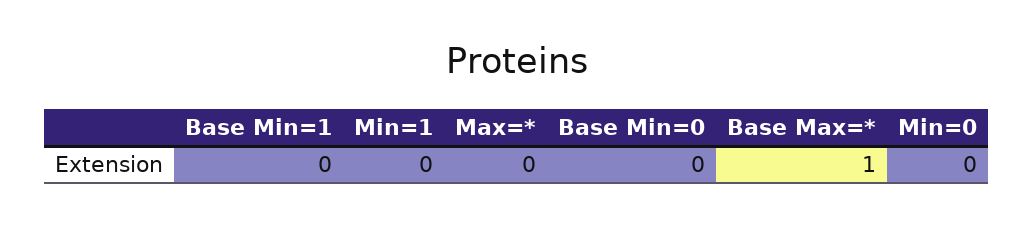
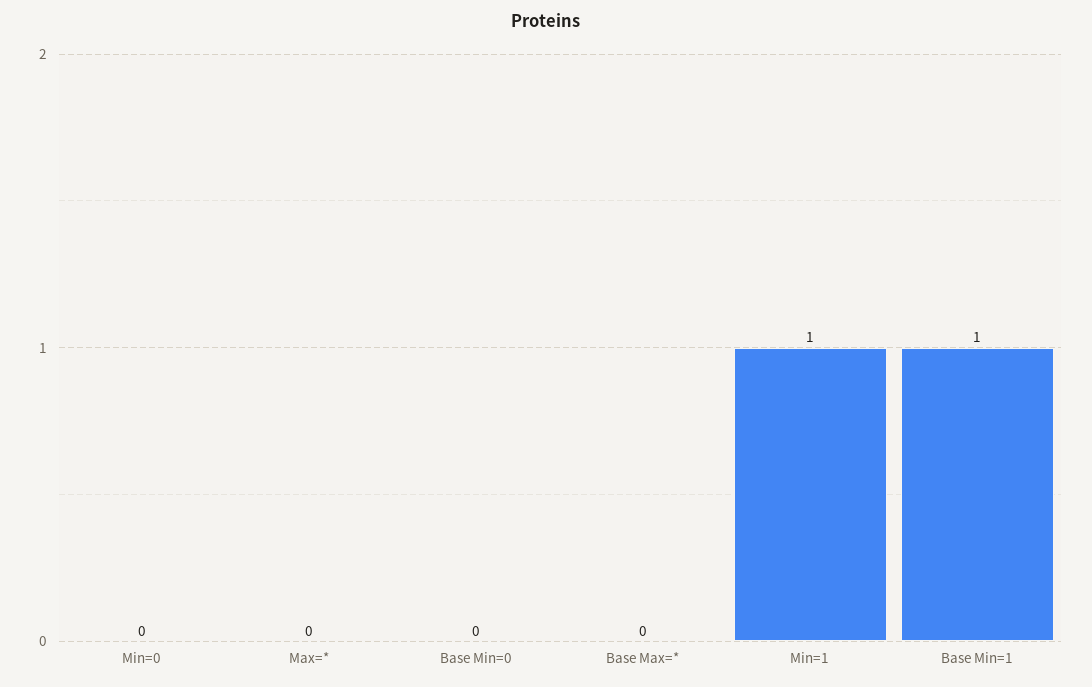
  {
-   "Base Min=1": 0,
+   "Base Min=1": 1,
-   "Min=1": 0,
+   "Min=1": 1,
    "Max=*": 0,
    "Base Min=0": 0,
-   "Base Max=*": 1,
+   "Base Max=*": 0,
    "Min=0": 0
  }

